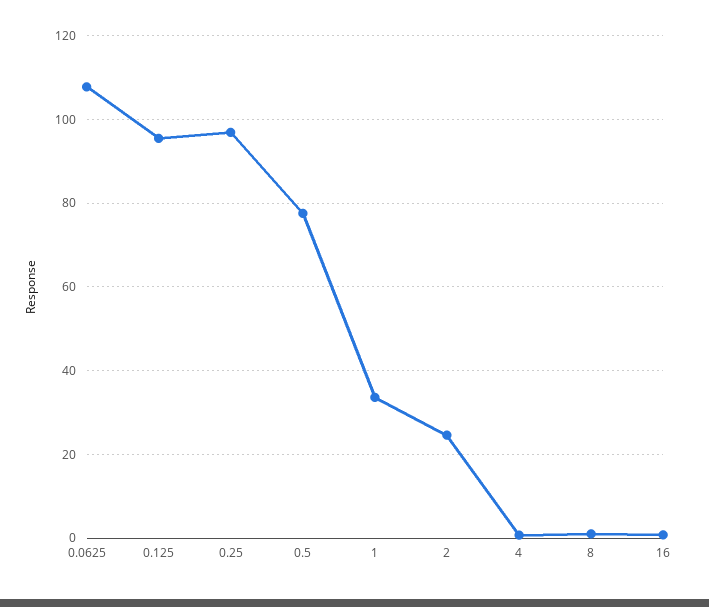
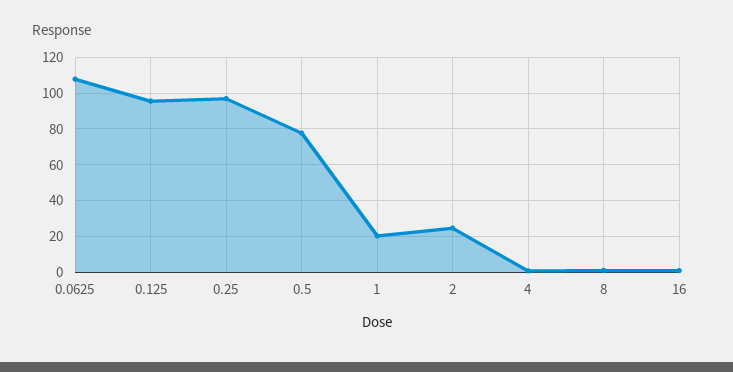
  {
    "0.0625": 108,
    "0.125": 96,
    "0.25": 96,
    "0.5": 78,
-   "1": 34,
+   "1": 20,
    "2": 24,
    "4": 0,
    "8": 2,
    "16": 0
  }

